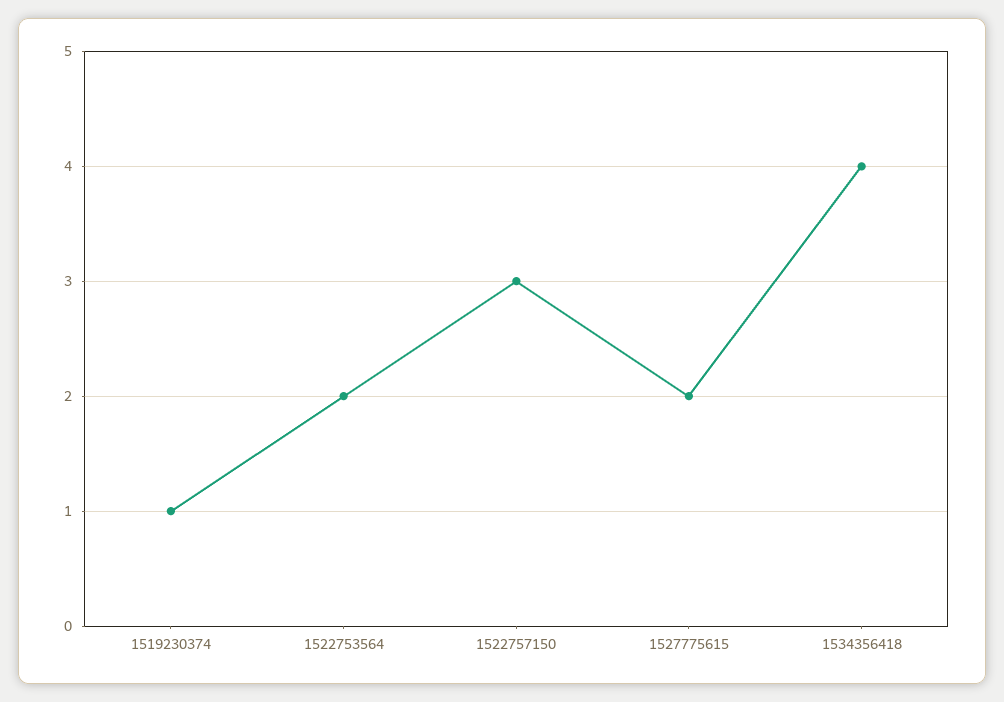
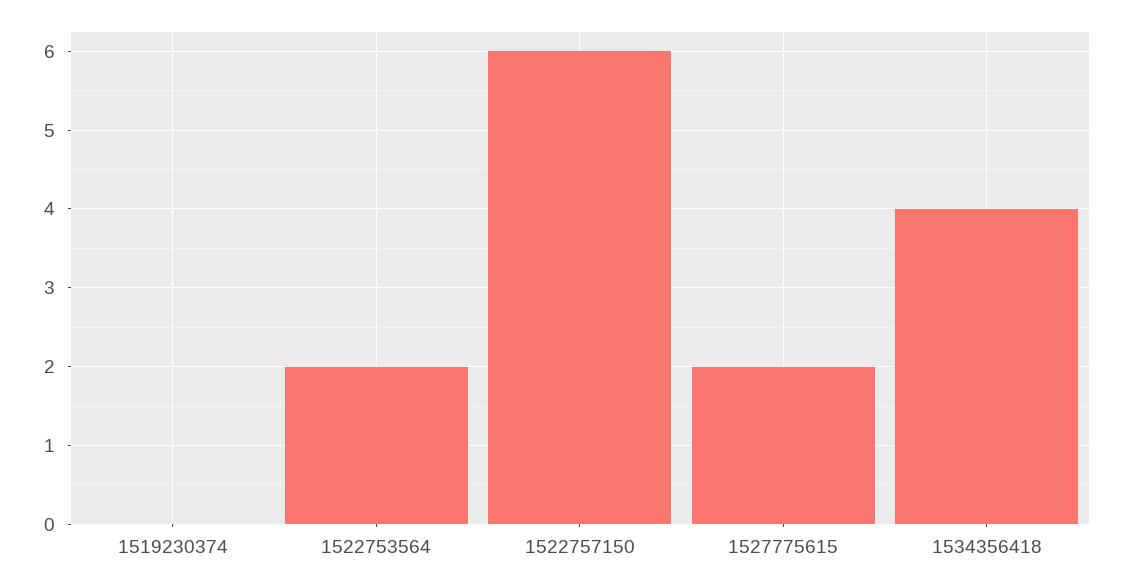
  {
-   "1519230374": 1,
+   "1519230374": 0,
    "1522753564": 2,
-   "1522757150": 3,
+   "1522757150": 6,
    "1527775615": 2,
    "1534356418": 4
  }

